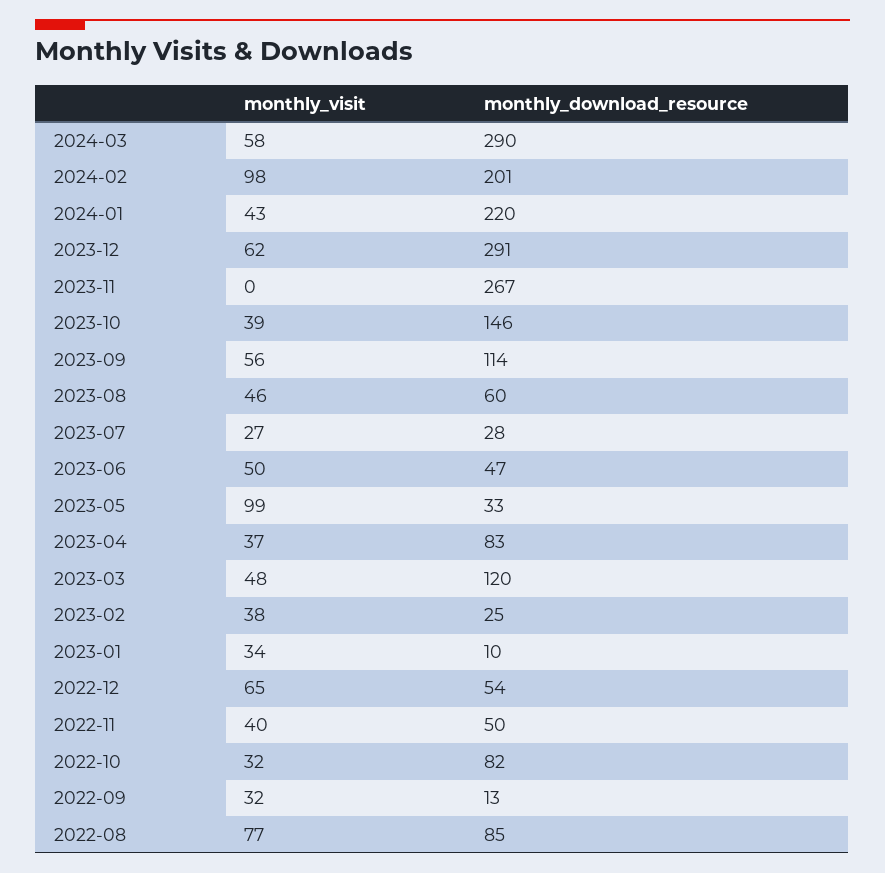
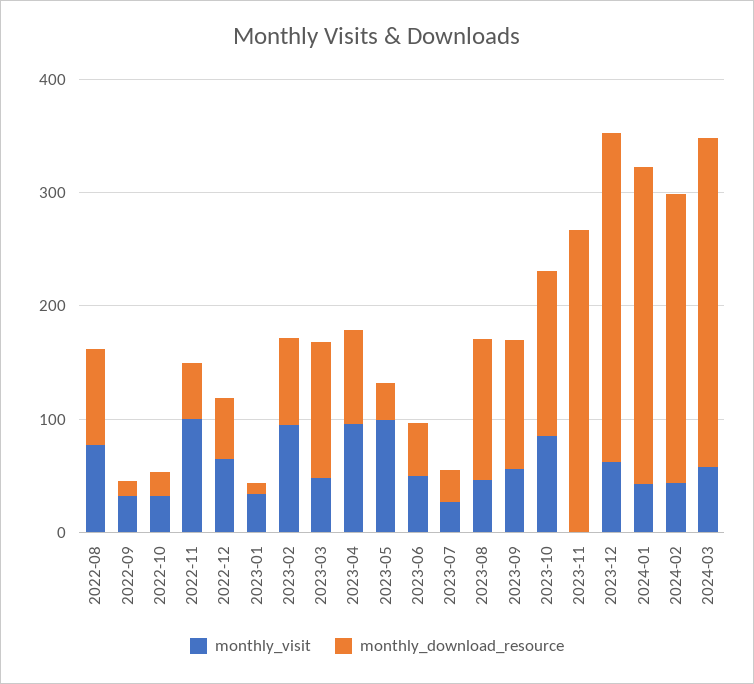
  {
    "monthly_visit": {
      "2024-03": 58,
-     "2024-02": 98,
+     "2024-02": 40,
      "2024-01": 43,
      "2023-12": 62,
      "2023-11": 0,
-     "2023-10": 39,
+     "2023-10": 80,
      "2023-09": 56,
      "2023-08": 46,
      "2023-07": 27,
      "2023-06": 50,
      "2023-05": 99,
-     "2023-04": 37,
+     "2023-04": 100,
      "2023-03": 48,
-     "2023-02": 38,
+     "2023-02": 100,
      "2023-01": 34,
      "2022-12": 65,
-     "2022-11": 40,
+     "2022-11": 100,
      "2022-10": 32,
      "2022-09": 32,
      "2022-08": 77
    },
    "monthly_download_resource": {
      "2024-03": 290,
-     "2024-02": 201,
+     "2024-02": 260,
-     "2024-01": 220,
+     "2024-01": 280,
      "2023-12": 291,
      "2023-11": 267,
      "2023-10": 146,
      "2023-09": 114,
-     "2023-08": 60,
+     "2023-08": 120,
      "2023-07": 28,
      "2023-06": 47,
      "2023-05": 33,
      "2023-04": 83,
      "2023-03": 120,
-     "2023-02": 25,
+     "2023-02": 80,
      "2023-01": 10,
      "2022-12": 54,
      "2022-11": 50,
-     "2022-10": 82,
+     "2022-10": 20,
      "2022-09": 13,
      "2022-08": 85
    }
  }

